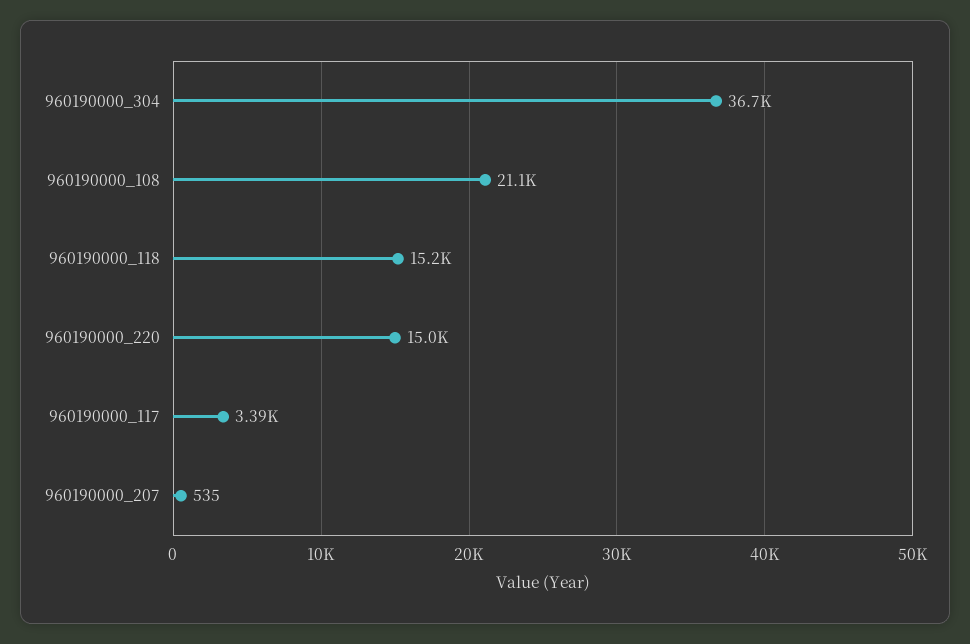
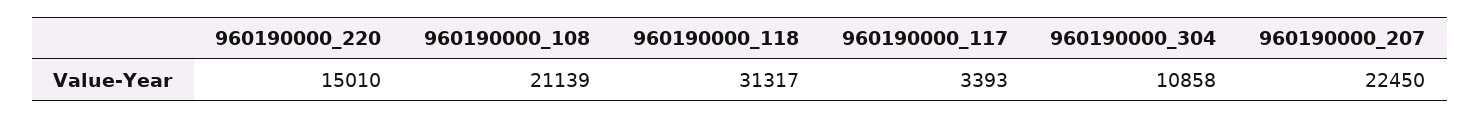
  {
-   "960190000_304": 36700,
+   "960190000_304": 10858,
    "960190000_108": 21139,
-   "960190000_118": 15200,
+   "960190000_118": 31317,
    "960190000_220": 15010,
    "960190000_117": 3393,
-   "960190000_207": 535
+   "960190000_207": 22450
  }

